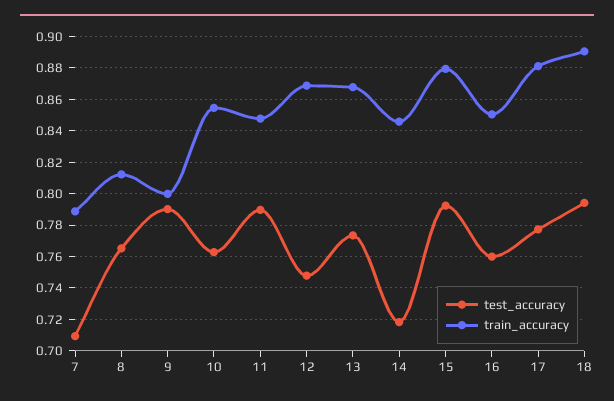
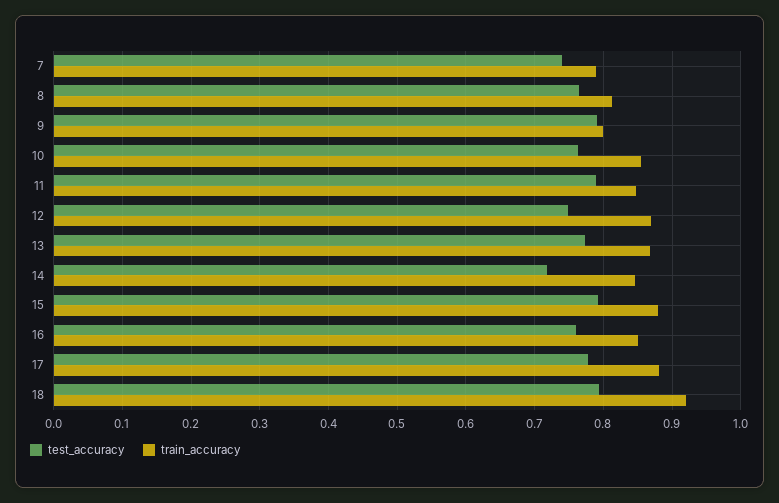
  {
    "test_accuracy": {
-     "7": 0.71,
+     "7": 0.74,
      "8": 0.765,
      "9": 0.79,
      "10": 0.765,
      "11": 0.79,
      "12": 0.75,
      "13": 0.775,
      "14": 0.72,
      "15": 0.79,
      "16": 0.76,
      "17": 0.775,
      "18": 0.795
    },
    "train_accuracy": {
      "7": 0.79,
      "8": 0.81,
      "9": 0.8,
      "10": 0.855,
      "11": 0.85,
      "12": 0.87,
      "13": 0.87,
      "14": 0.845,
      "15": 0.88,
      "16": 0.85,
      "17": 0.88,
-     "18": 0.89
+     "18": 0.92
    }
  }

